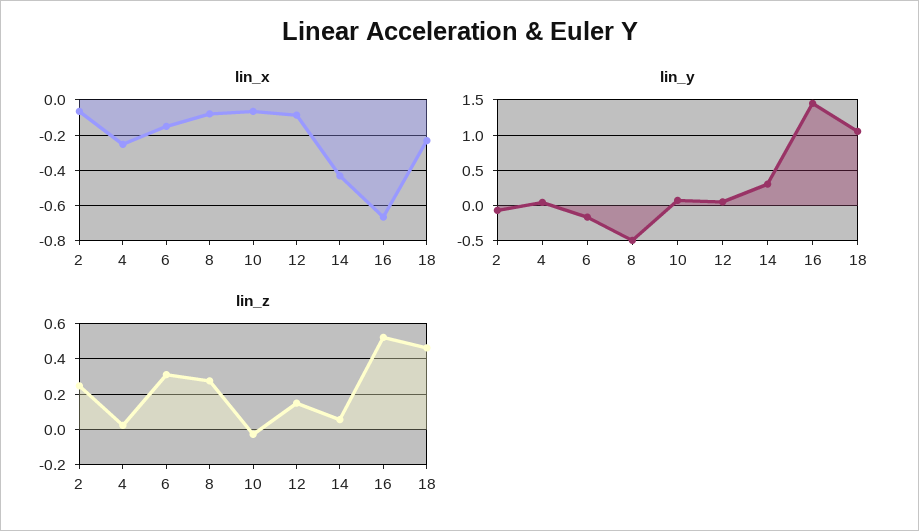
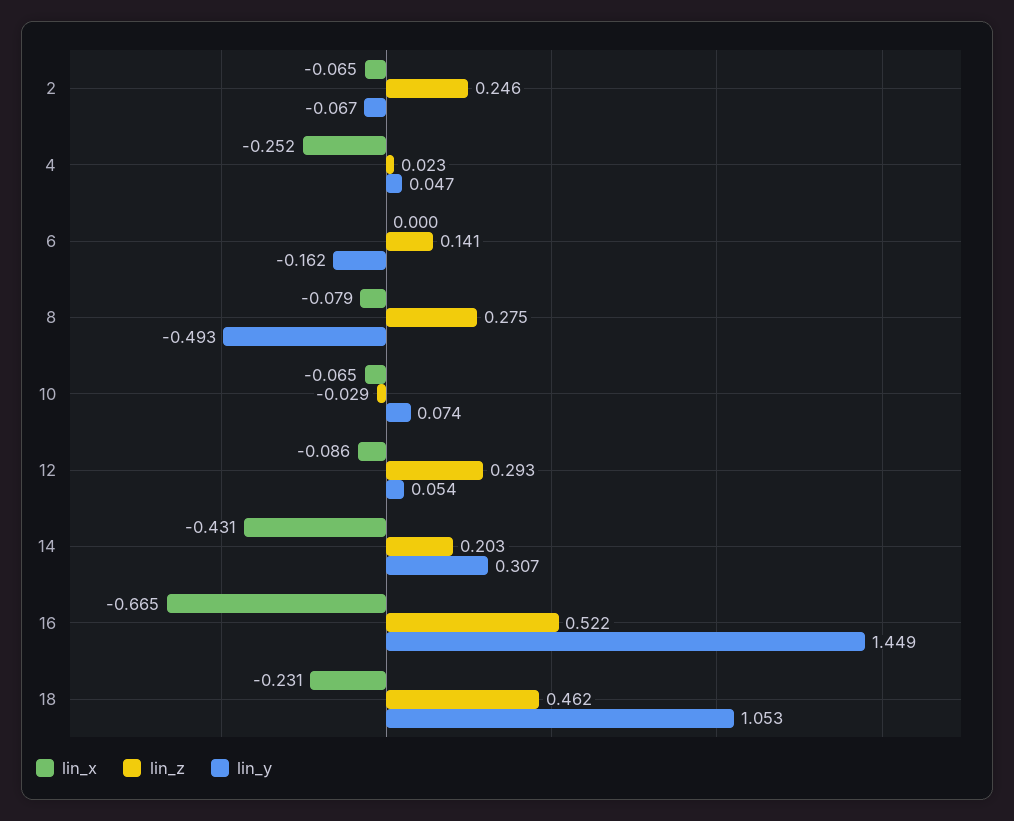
  {
    "lin_x": {
      "2": -0.065,
      "4": -0.252,
-     "6": -0.15,
+     "6": 0,
      "8": -0.079,
      "10": -0.065,
      "12": -0.086,
      "14": -0.431,
      "16": -0.665,
      "18": -0.231
    },
    "lin_y": {
      "2": -0.067,
      "4": 0.047,
      "6": -0.162,
      "8": -0.493,
      "10": 0.074,
      "12": 0.054,
      "14": 0.307,
      "16": 1.449,
      "18": 1.053
    },
    "lin_z": {
      "2": 0.246,
      "4": 0.023,
-     "6": 0.3,
+     "6": 0.141,
      "8": 0.275,
      "10": -0.029,
-     "12": 0.15,
+     "12": 0.293,
-     "14": 0.05,
+     "14": 0.203,
      "16": 0.522,
      "18": 0.462
    }
  }

